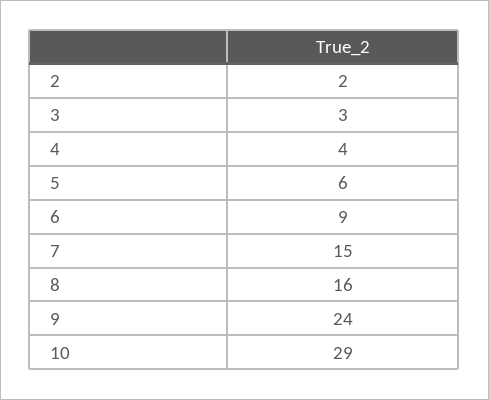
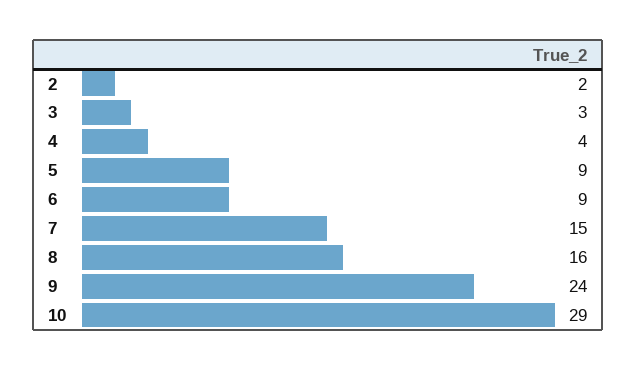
  {
    "2": 2,
    "3": 3,
    "4": 4,
-   "5": 6,
+   "5": 9,
    "6": 9,
    "7": 15,
    "8": 16,
    "9": 24,
    "10": 29
  }

